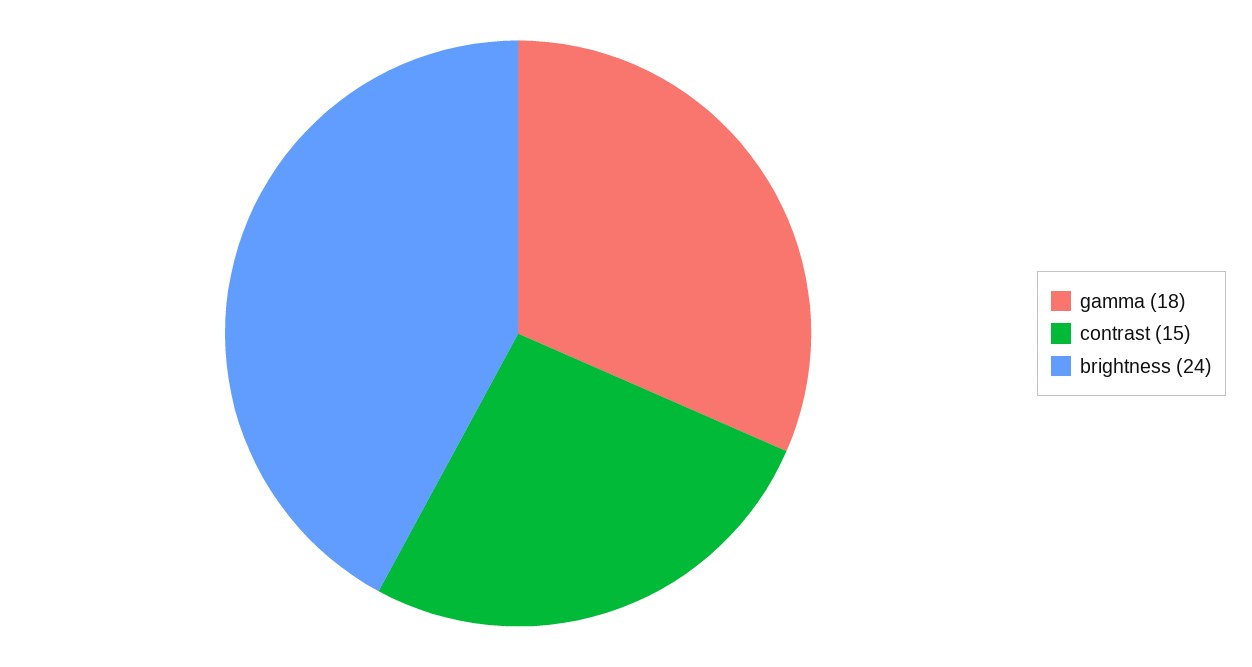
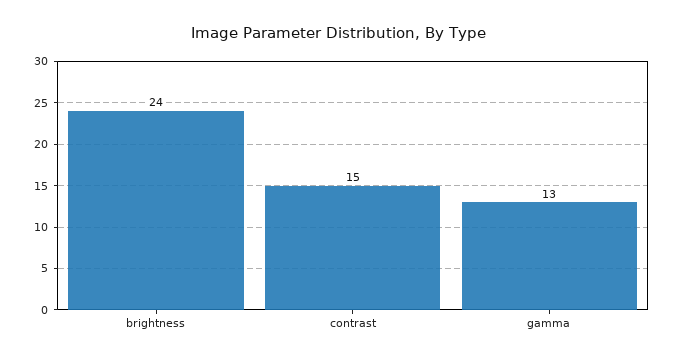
  {
-   "gamma": 18,
+   "gamma": 13,
    "contrast": 15,
    "brightness": 24
  }

